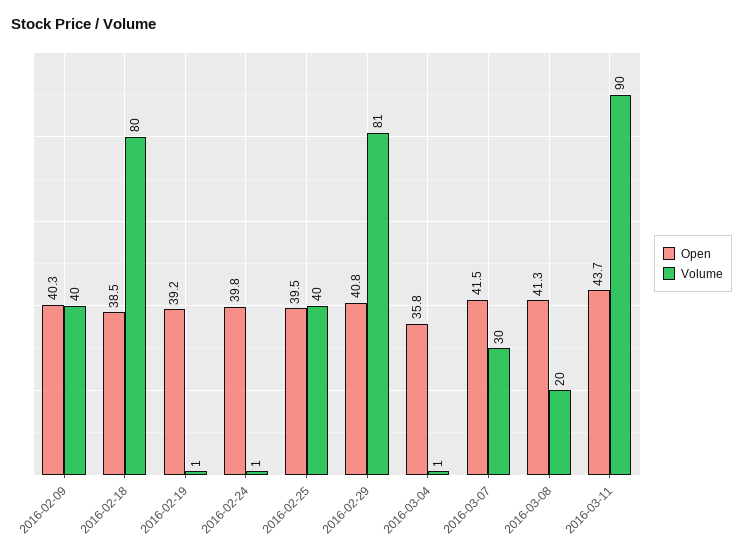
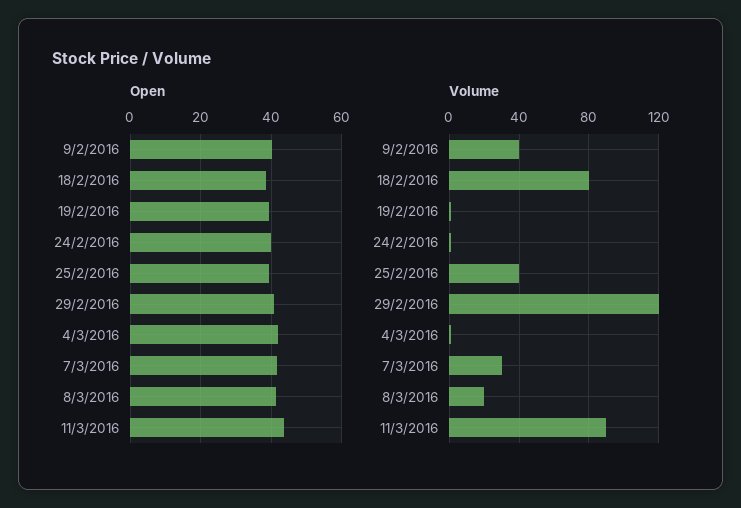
  {
    "Open": {
      "2016-02-09": 40.3,
      "2016-02-18": 38.5,
      "2016-02-19": 39.2,
      "2016-02-24": 39.8,
      "2016-02-25": 39.5,
      "2016-02-29": 40.8,
-     "2016-03-04": 35.8,
+     "2016-03-04": 42,
      "2016-03-07": 41.5,
      "2016-03-08": 41.3,
      "2016-03-11": 43.7
    },
    "Volume": {
      "2016-02-09": 40,
      "2016-02-18": 80,
      "2016-02-19": 1,
      "2016-02-24": 1,
      "2016-02-25": 40,
-     "2016-02-29": 81,
+     "2016-02-29": 120,
      "2016-03-04": 1,
      "2016-03-07": 30,
      "2016-03-08": 20,
      "2016-03-11": 90
    }
  }

